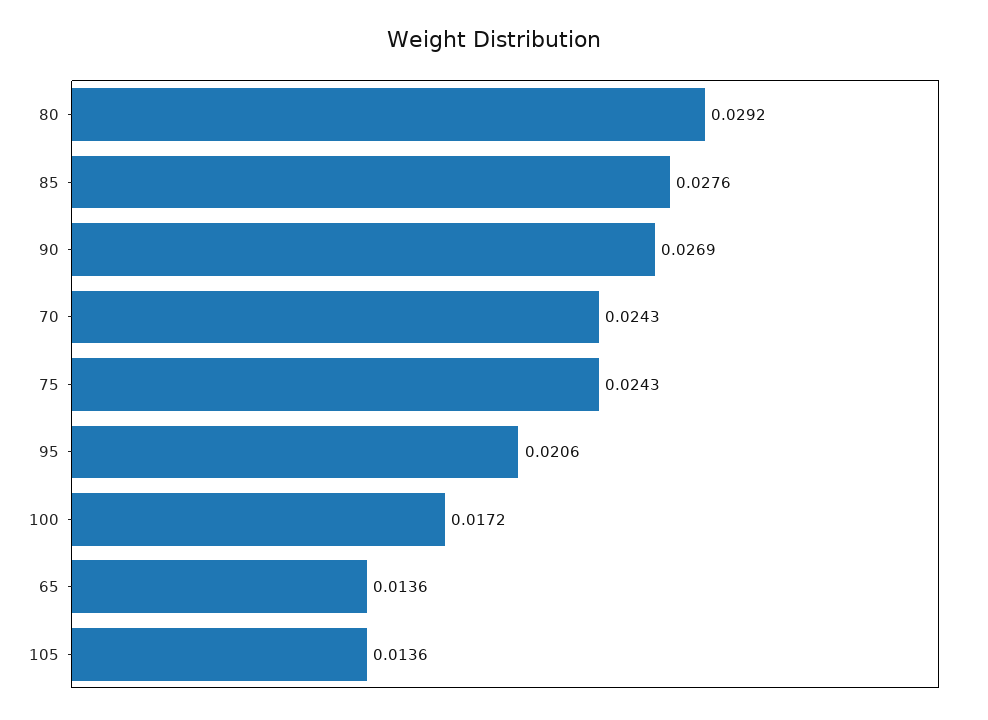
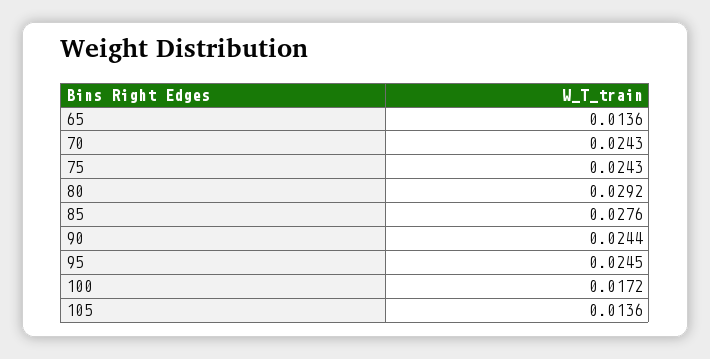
  {
    "80": 0.0292,
    "85": 0.0276,
-   "90": 0.0269,
+   "90": 0.0244,
    "70": 0.0243,
    "75": 0.0243,
-   "95": 0.0206,
+   "95": 0.0245,
    "100": 0.0172,
    "65": 0.0136,
    "105": 0.0136
  }

